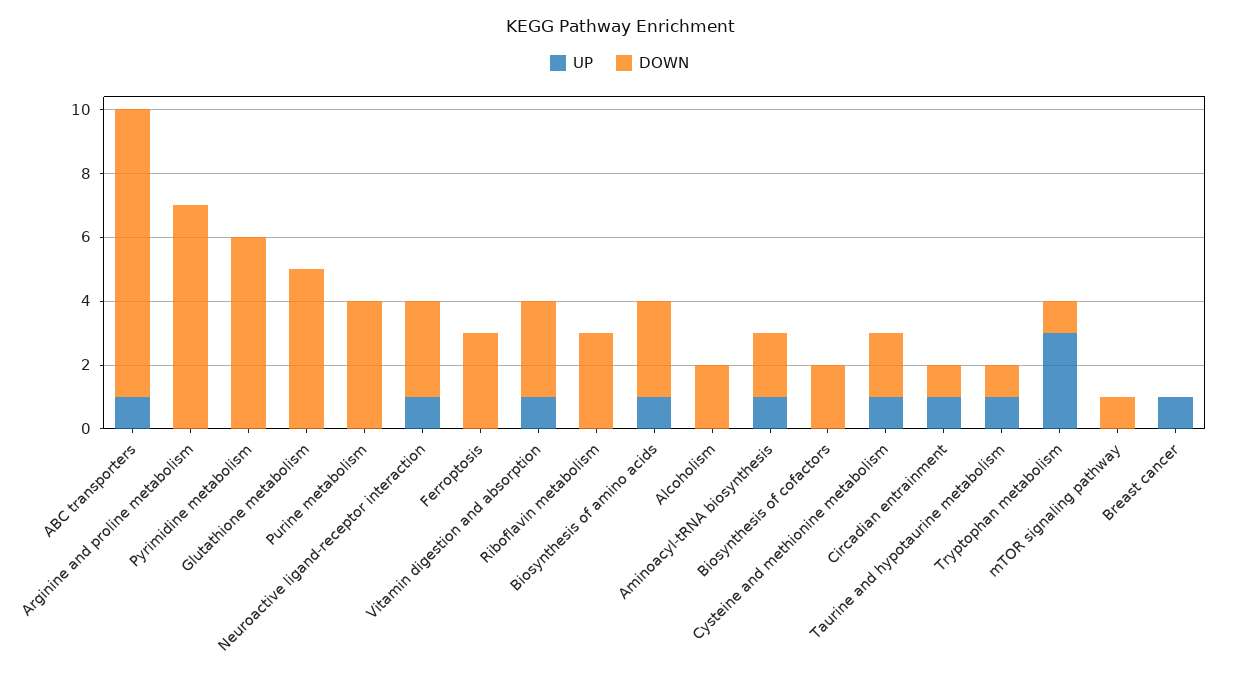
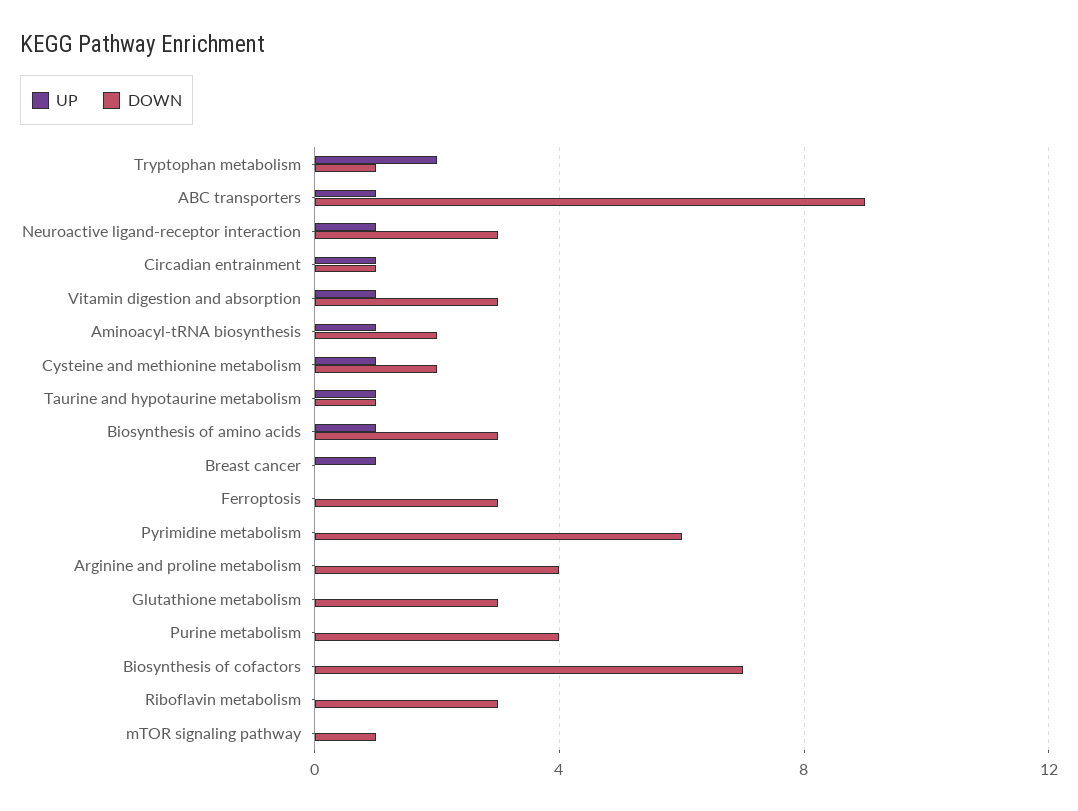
  {
    "UP": {
      "ABC transporters": 1,
      "Arginine and proline metabolism": 0,
      "Pyrimidine metabolism": 0,
      "Glutathione metabolism": 0,
      "Purine metabolism": 0,
      "Neuroactive ligand-receptor interaction": 1,
      "Ferroptosis": 0,
      "Vitamin digestion and absorption": 1,
      "Riboflavin metabolism": 0,
      "Biosynthesis of amino acids": 1,
-     "Alcoholism": 0,
      "Aminoacyl-tRNA biosynthesis": 1,
      "Biosynthesis of cofactors": 0,
      "Cysteine and methionine metabolism": 1,
      "Circadian entrainment": 1,
      "Taurine and hypotaurine metabolism": 1,
-     "Tryptophan metabolism": 3,
+     "Tryptophan metabolism": 2,
      "mTOR signaling pathway": 0,
      "Breast cancer": 1
    },
    "DOWN": {
      "ABC transporters": 9,
-     "Arginine and proline metabolism": 7,
+     "Arginine and proline metabolism": 4,
      "Pyrimidine metabolism": 6,
-     "Glutathione metabolism": 5,
+     "Glutathione metabolism": 3,
      "Purine metabolism": 4,
      "Neuroactive ligand-receptor interaction": 3,
      "Ferroptosis": 3,
      "Vitamin digestion and absorption": 3,
      "Riboflavin metabolism": 3,
      "Biosynthesis of amino acids": 3,
-     "Alcoholism": 2,
      "Aminoacyl-tRNA biosynthesis": 2,
-     "Biosynthesis of cofactors": 2,
+     "Biosynthesis of cofactors": 7,
      "Cysteine and methionine metabolism": 2,
      "Circadian entrainment": 1,
      "Taurine and hypotaurine metabolism": 1,
      "Tryptophan metabolism": 1,
      "mTOR signaling pathway": 1,
      "Breast cancer": 0
    }
  }

